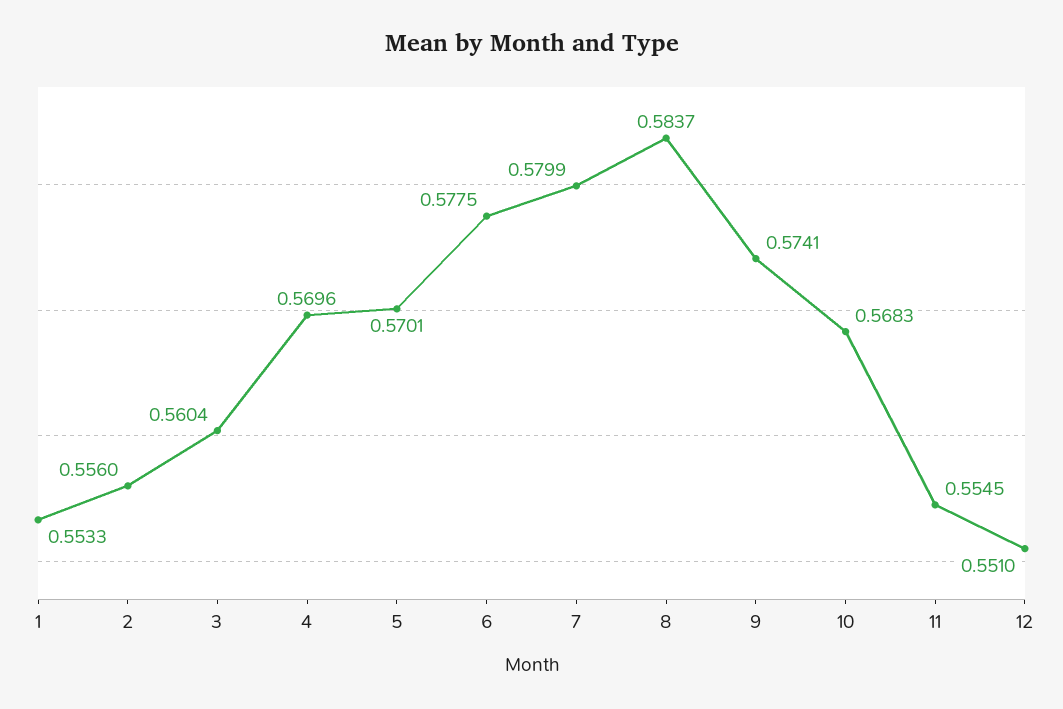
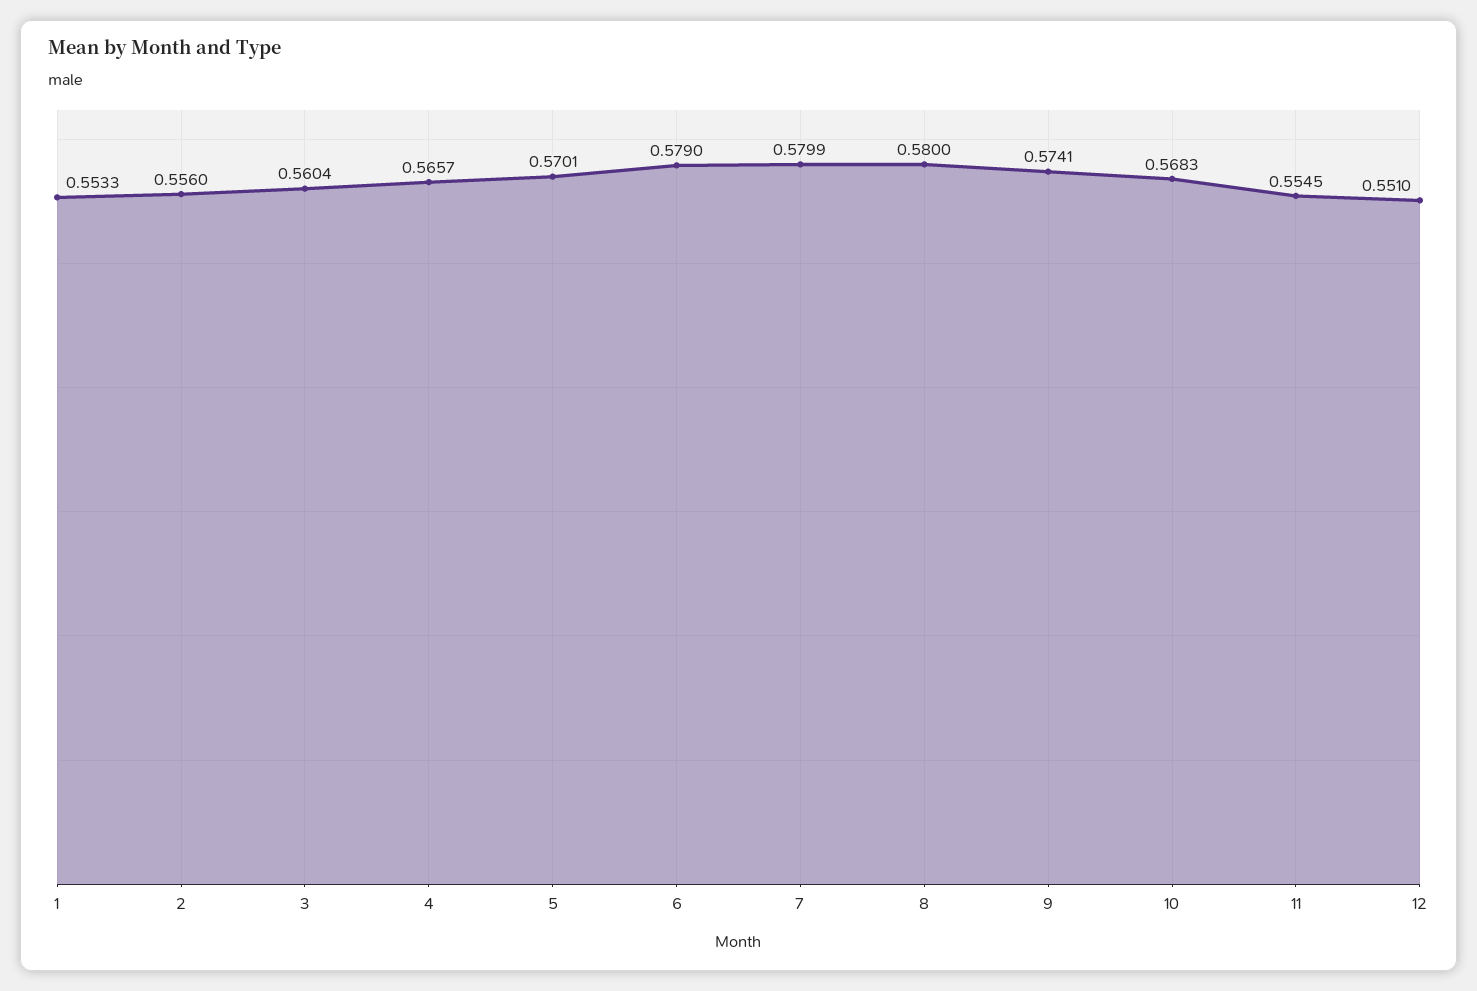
  {
    "1": 0.5533,
    "2": 0.556,
    "3": 0.5604,
-   "4": 0.5696,
+   "4": 0.5657,
    "5": 0.5701,
-   "6": 0.5775,
+   "6": 0.579,
    "7": 0.5799,
-   "8": 0.5837,
+   "8": 0.58,
    "9": 0.5741,
    "10": 0.5683,
    "11": 0.5545,
    "12": 0.551
  }

